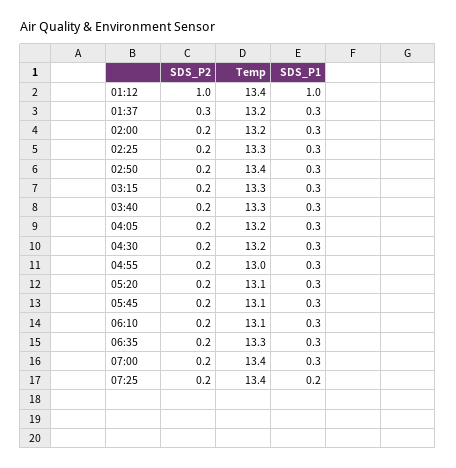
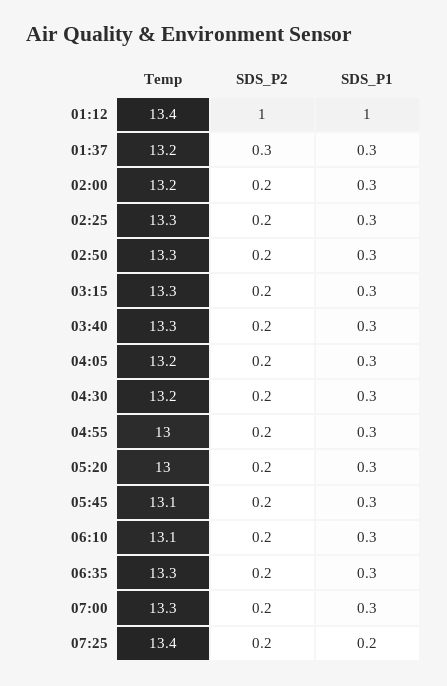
  {
    "SDS_P2": {
      "01:12": 1,
      "01:37": 0.3,
      "02:00": 0.2,
      "02:25": 0.2,
      "02:50": 0.2,
      "03:15": 0.2,
      "03:40": 0.2,
      "04:05": 0.2,
      "04:30": 0.2,
      "04:55": 0.2,
      "05:20": 0.2,
      "05:45": 0.2,
      "06:10": 0.2,
      "06:35": 0.2,
      "07:00": 0.2,
      "07:25": 0.2
    },
    "Temp": {
      "01:12": 13.4,
      "01:37": 13.2,
      "02:00": 13.2,
      "02:25": 13.3,
-     "02:50": 13.4,
+     "02:50": 13.3,
      "03:15": 13.3,
      "03:40": 13.3,
      "04:05": 13.2,
      "04:30": 13.2,
      "04:55": 13,
-     "05:20": 13.1,
+     "05:20": 13,
      "05:45": 13.1,
      "06:10": 13.1,
      "06:35": 13.3,
-     "07:00": 13.4,
+     "07:00": 13.3,
      "07:25": 13.4
    },
    "SDS_P1": {
      "01:12": 1,
      "01:37": 0.3,
      "02:00": 0.3,
      "02:25": 0.3,
      "02:50": 0.3,
      "03:15": 0.3,
      "03:40": 0.3,
      "04:05": 0.3,
      "04:30": 0.3,
      "04:55": 0.3,
      "05:20": 0.3,
      "05:45": 0.3,
      "06:10": 0.3,
      "06:35": 0.3,
      "07:00": 0.3,
      "07:25": 0.2
    }
  }

